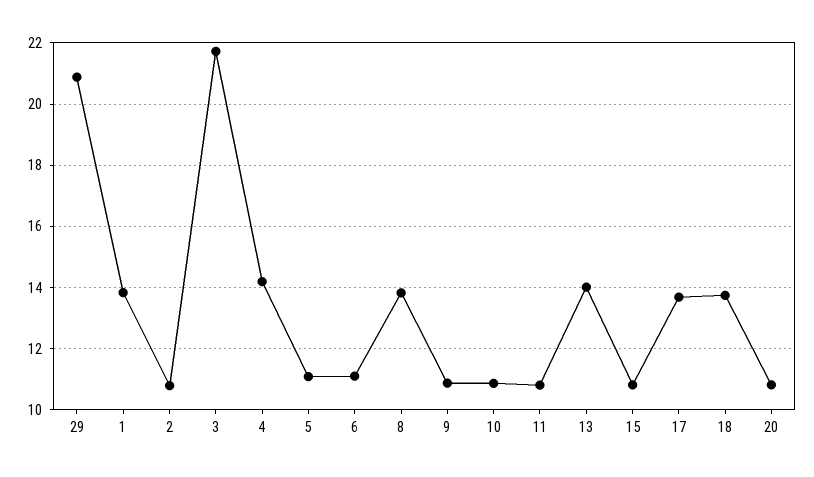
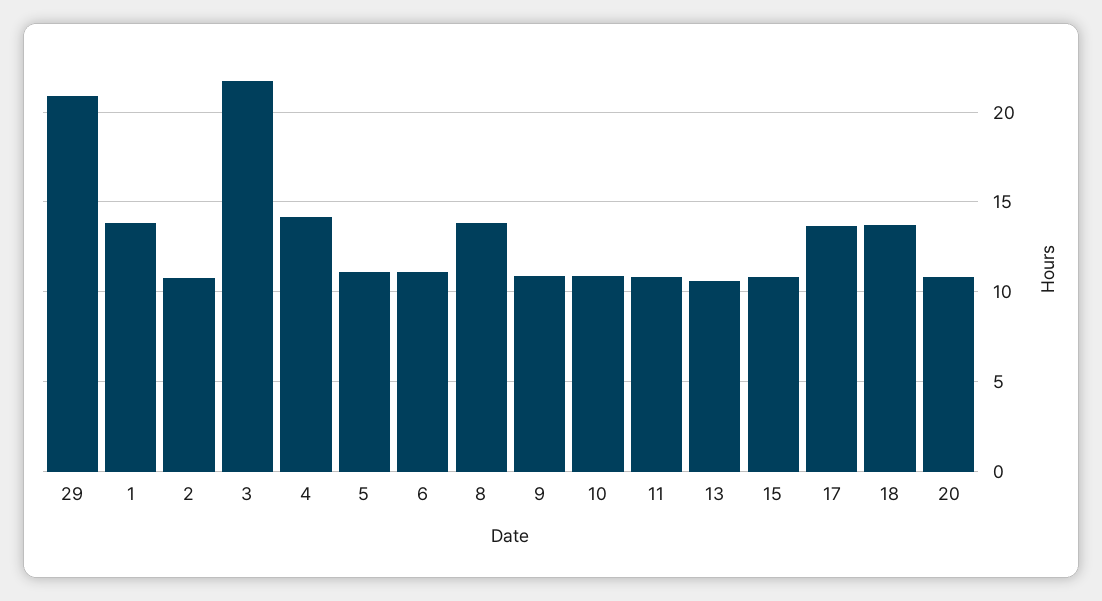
  {
    "29": 20.8,
    "1": 13.8,
    "2": 10.8,
    "3": 21.8,
    "4": 14.2,
    "5": 11,
    "6": 11.2,
    "8": 13.8,
    "9": 10.8,
    "10": 10.8,
    "11": 10.8,
-   "13": 14,
+   "13": 10.5,
    "15": 10.8,
    "17": 13.6,
    "18": 13.8,
    "20": 10.8
  }

